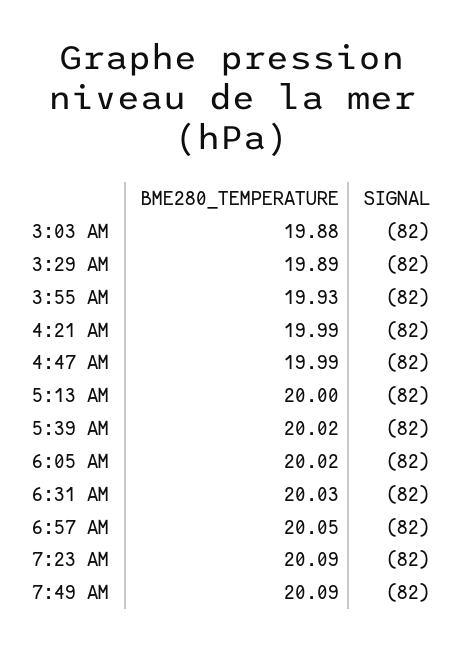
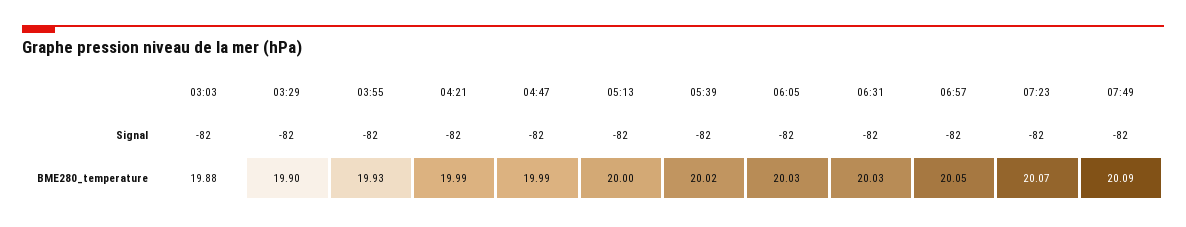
  {
    "BME280_TEMPERATURE": {
      "3:03 AM": 19.88,
-     "3:29 AM": 19.89,
+     "3:29 AM": 19.9,
      "3:55 AM": 19.93,
      "4:21 AM": 19.99,
      "4:47 AM": 19.99,
      "5:13 AM": 20,
      "5:39 AM": 20.02,
-     "6:05 AM": 20.02,
+     "6:05 AM": 20.03,
      "6:31 AM": 20.03,
      "6:57 AM": 20.05,
-     "7:23 AM": 20.09,
+     "7:23 AM": 20.07,
      "7:49 AM": 20.09
    },
    "SIGNAL": {
      "3:03 AM": -82,
      "3:29 AM": -82,
      "3:55 AM": -82,
      "4:21 AM": -82,
      "4:47 AM": -82,
      "5:13 AM": -82,
      "5:39 AM": -82,
      "6:05 AM": -82,
      "6:31 AM": -82,
      "6:57 AM": -82,
      "7:23 AM": -82,
      "7:49 AM": -82
    }
  }

